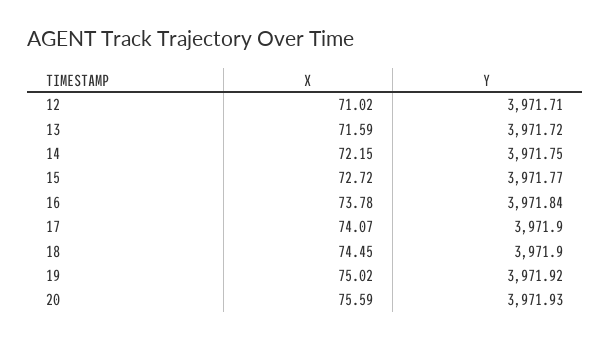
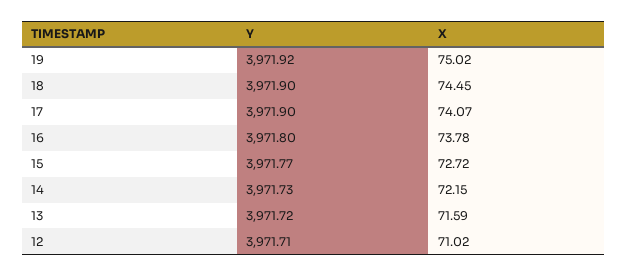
  {
    "X": {
      "12": 71.02,
      "13": 71.59,
      "14": 72.15,
      "15": 72.72,
      "16": 73.78,
      "17": 74.07,
      "18": 74.45,
-     "19": 75.02,
+     "19": 75.02
-     "20": 75.59
    },
    "Y": {
      "12": 3971.71,
      "13": 3971.72,
-     "14": 3971.75,
+     "14": 3971.73,
      "15": 3971.77,
-     "16": 3971.84,
+     "16": 3971.8,
      "17": 3971.9,
      "18": 3971.9,
-     "19": 3971.92,
+     "19": 3971.92
-     "20": 3971.93
    }
  }

